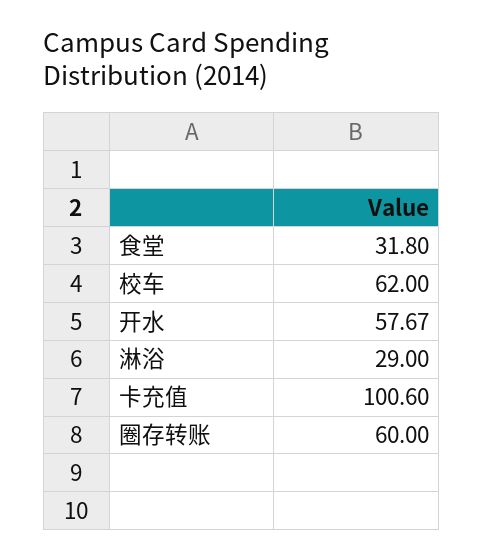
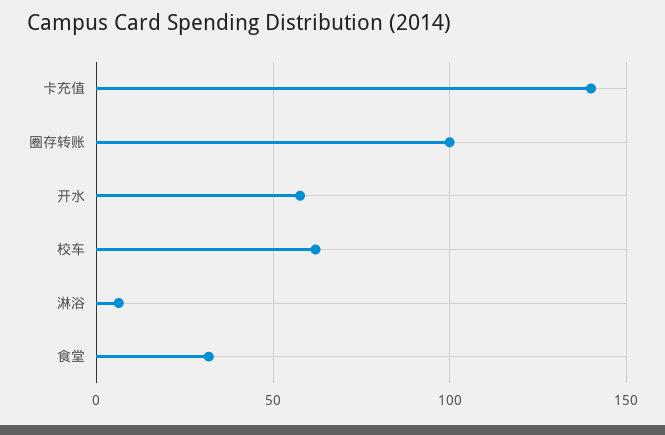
  {
    "食堂": 31.8,
    "校车": 62,
    "开水": 57.67,
-   "淋浴": 29,
+   "淋浴": 5,
-   "卡充值": 100.6,
+   "卡充值": 140,
-   "圈存转账": 60
+   "圈存转账": 100
  }

